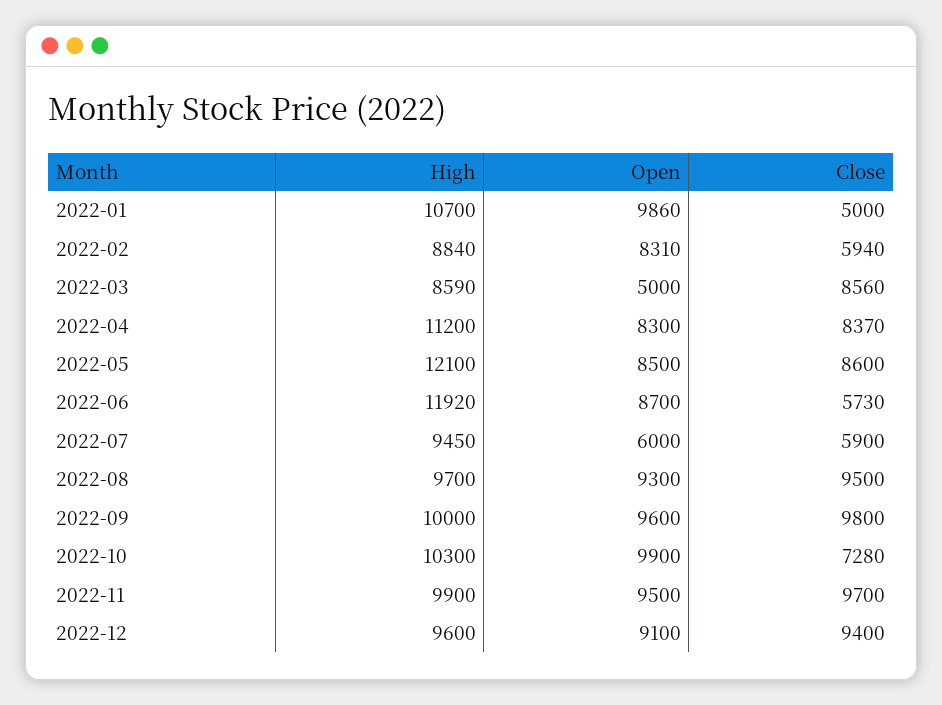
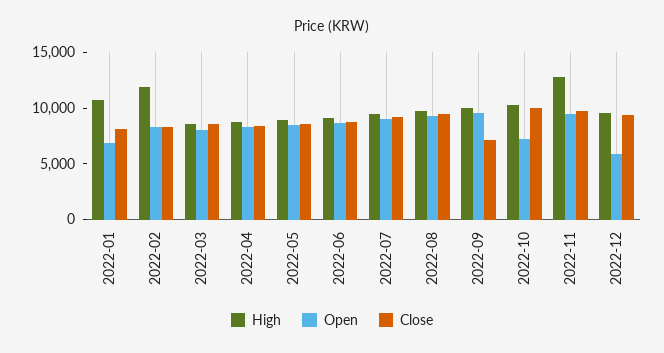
  {
    "High": {
      "2022-01": 10700,
-     "2022-02": 8840,
+     "2022-02": 12000,
      "2022-03": 8590,
-     "2022-04": 11200,
+     "2022-04": 9000,
-     "2022-05": 12100,
+     "2022-05": 9000,
-     "2022-06": 11920,
+     "2022-06": 9000,
      "2022-07": 9450,
      "2022-08": 9700,
      "2022-09": 10000,
      "2022-10": 10300,
-     "2022-11": 9900,
+     "2022-11": 13000,
      "2022-12": 9600
    },
    "Open": {
-     "2022-01": 9860,
+     "2022-01": 7000,
      "2022-02": 8310,
-     "2022-03": 5000,
+     "2022-03": 8000,
      "2022-04": 8300,
      "2022-05": 8500,
      "2022-06": 8700,
-     "2022-07": 6000,
+     "2022-07": 9000,
      "2022-08": 9300,
      "2022-09": 9600,
-     "2022-10": 9900,
+     "2022-10": 7000,
      "2022-11": 9500,
-     "2022-12": 9100
+     "2022-12": 6000
    },
    "Close": {
-     "2022-01": 5000,
+     "2022-01": 8000,
-     "2022-02": 5940,
+     "2022-02": 8000,
      "2022-03": 8560,
      "2022-04": 8370,
      "2022-05": 8600,
-     "2022-06": 5730,
+     "2022-06": 9000,
-     "2022-07": 5900,
+     "2022-07": 9000,
      "2022-08": 9500,
-     "2022-09": 9800,
+     "2022-09": 7000,
-     "2022-10": 7280,
+     "2022-10": 10000,
      "2022-11": 9700,
      "2022-12": 9400
    }
  }

